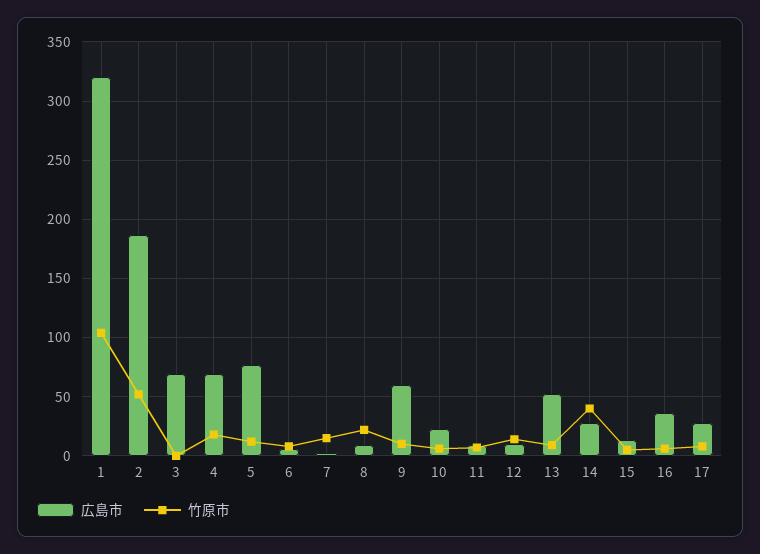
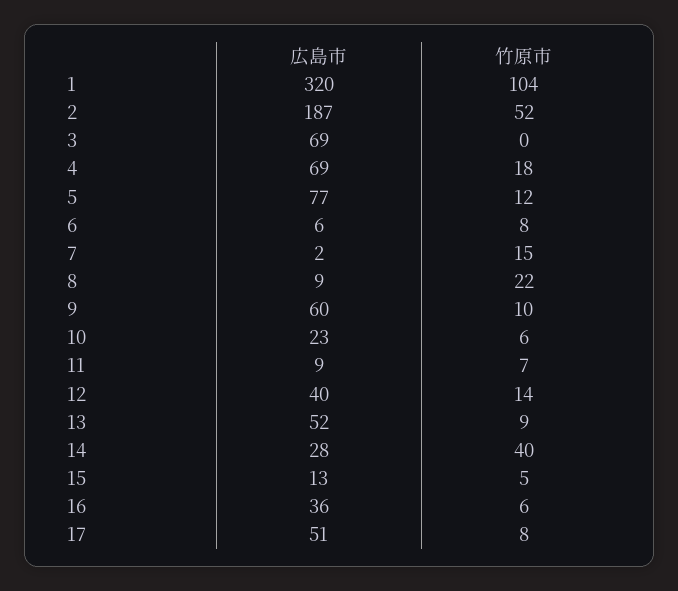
  {
    "広島市": {
      "1": 320,
      "2": 187,
      "3": 69,
      "4": 69,
      "5": 77,
      "6": 6,
      "7": 2,
      "8": 9,
      "9": 60,
      "10": 23,
      "11": 9,
-     "12": 10,
+     "12": 40,
      "13": 52,
      "14": 28,
      "15": 13,
      "16": 36,
-     "17": 30
+     "17": 51
    },
    "竹原市": {
      "1": 104,
      "2": 52,
      "3": 0,
      "4": 18,
      "5": 12,
      "6": 8,
      "7": 15,
      "8": 22,
      "9": 10,
      "10": 6,
      "11": 7,
      "12": 14,
      "13": 9,
      "14": 40,
      "15": 5,
      "16": 6,
      "17": 8
    }
  }

